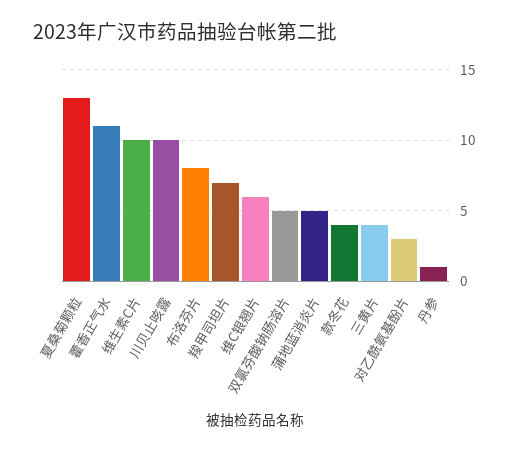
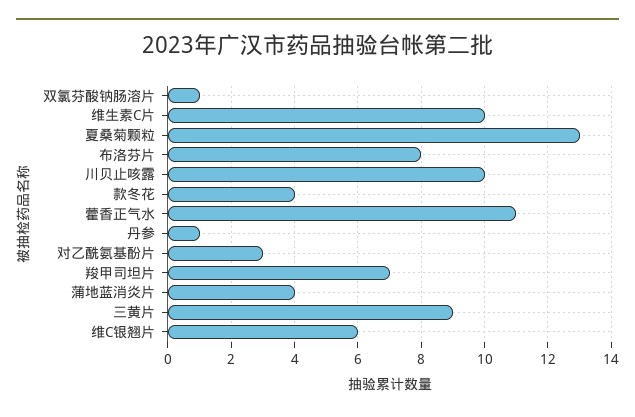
  {
    "夏桑菊颗粒": 13,
    "藿香正气水": 11,
    "维生素C片": 10,
    "川贝止咳露": 10,
    "布洛芬片": 8,
    "羧甲司坦片": 7,
    "维C银翘片": 6,
-   "双氯芬酸钠肠溶片": 5,
+   "双氯芬酸钠肠溶片": 1,
-   "蒲地蓝消炎片": 5,
+   "蒲地蓝消炎片": 4,
    "款冬花": 4,
-   "三黄片": 4,
+   "三黄片": 9,
    "对乙酰氨基酚片": 3,
    "丹参": 1
  }

